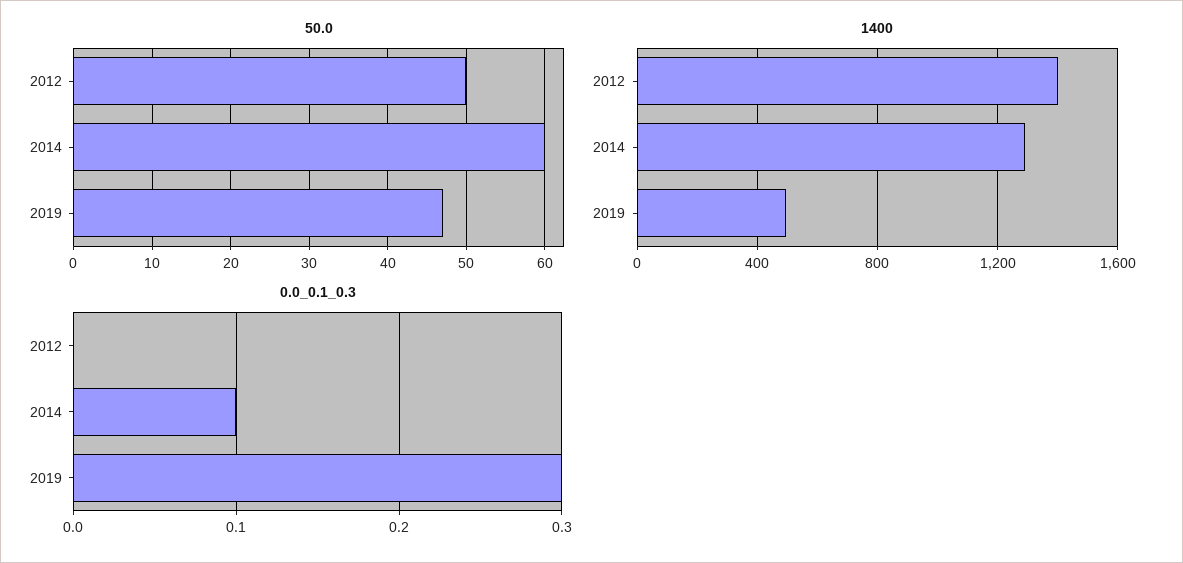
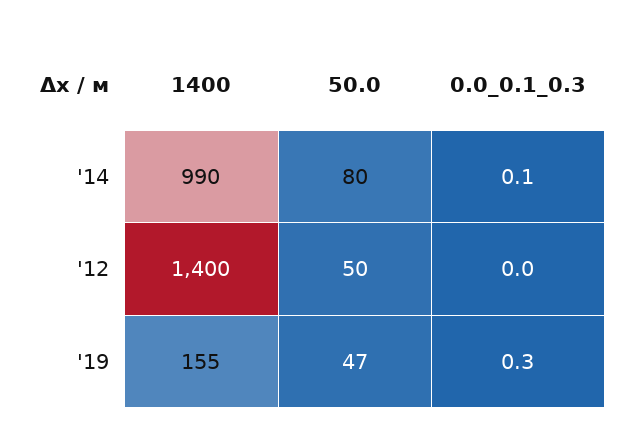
  {
    "50.0": {
      "2012": 50,
-     "2014": 60,
+     "2014": 80,
      "2019": 47
    },
    "1400": {
      "2012": 1400,
-     "2014": 1300,
+     "2014": 990,
-     "2019": 500
+     "2019": 155
    },
    "0.0_0.1_0.3": {
      "2012": 0,
      "2014": 0.1,
      "2019": 0.3
    }
  }

